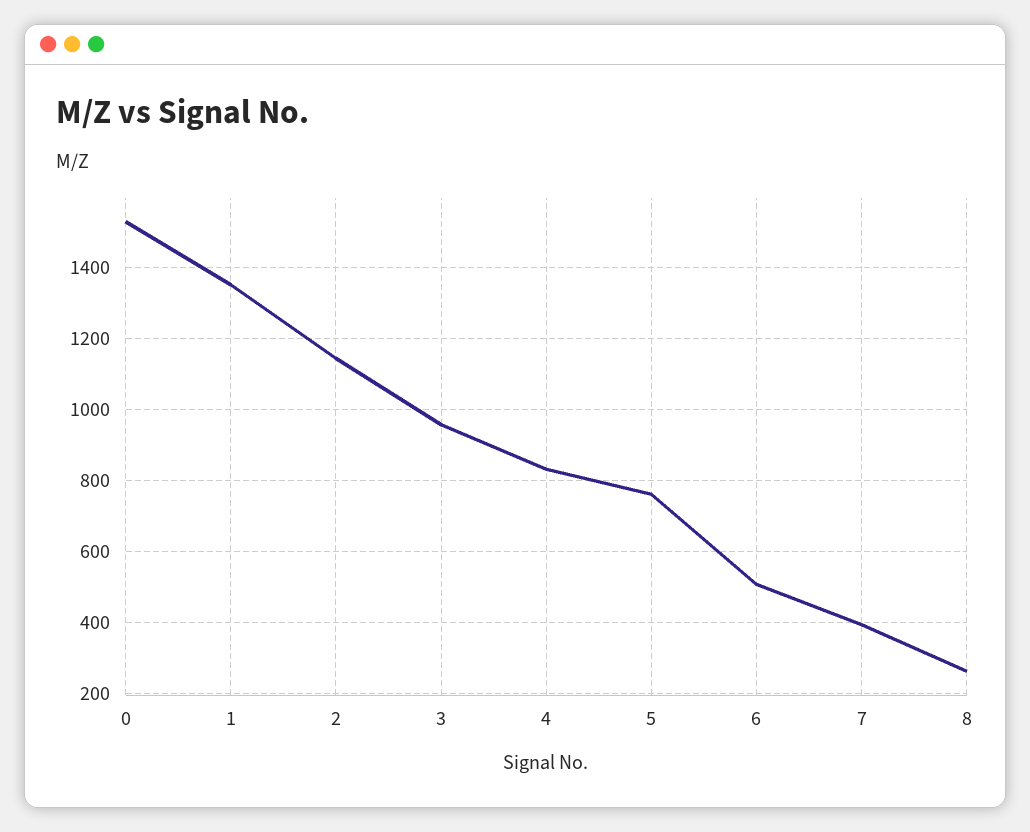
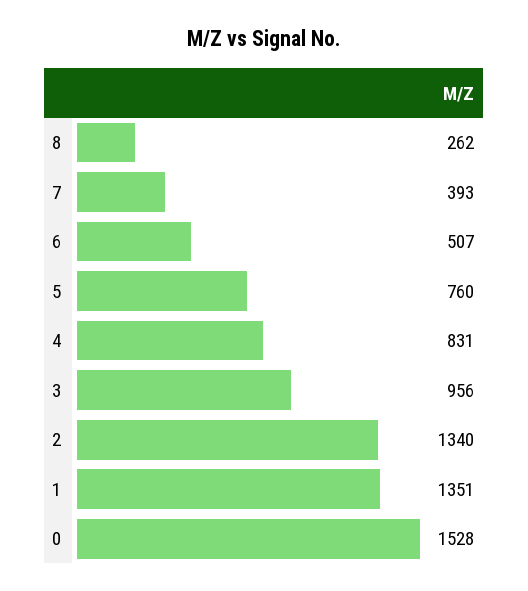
  {
    "0": 1528,
    "1": 1351,
-   "2": 1140,
+   "2": 1340,
    "3": 956,
    "4": 831,
    "5": 760,
    "6": 507,
    "7": 393,
    "8": 262
  }

